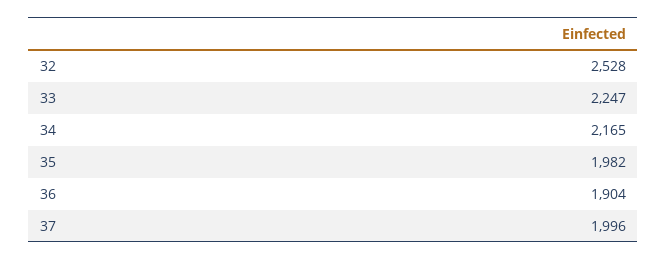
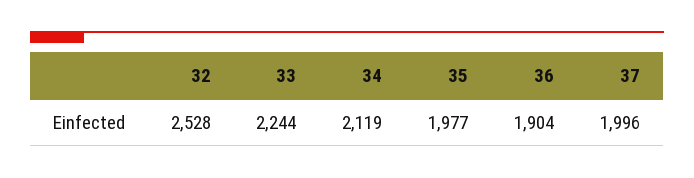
  {
    "32": 2528,
-   "33": 2247,
+   "33": 2244,
-   "34": 2165,
+   "34": 2119,
-   "35": 1982,
+   "35": 1977,
    "36": 1904,
    "37": 1996
  }

